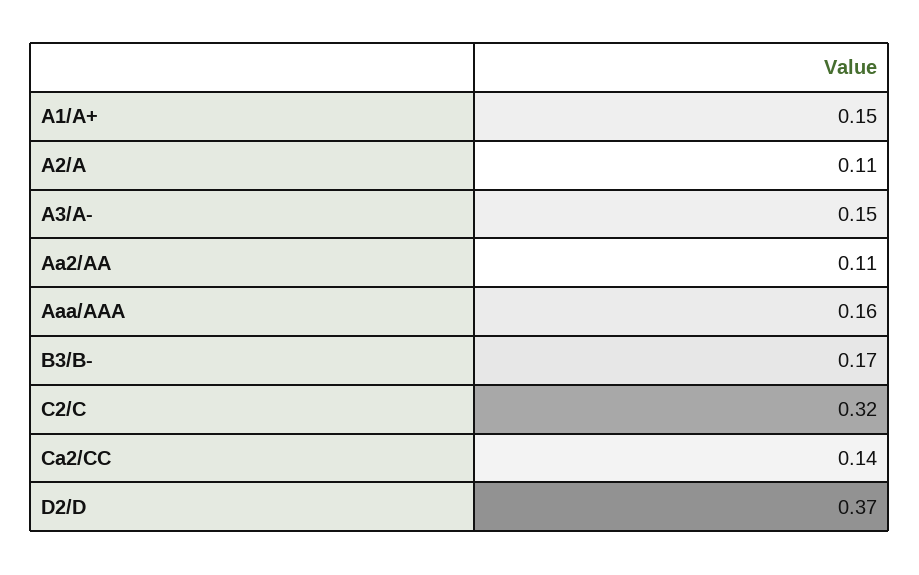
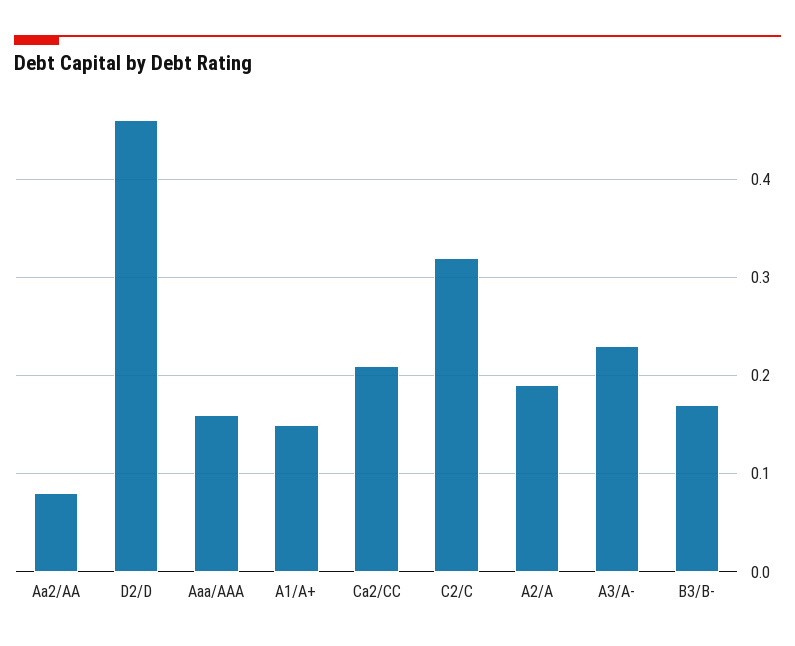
  {
    "A1/A+": 0.15,
-   "A2/A": 0.11,
+   "A2/A": 0.19,
-   "A3/A-": 0.15,
+   "A3/A-": 0.23,
-   "Aa2/AA": 0.11,
+   "Aa2/AA": 0.08,
    "Aaa/AAA": 0.16,
    "B3/B-": 0.17,
    "C2/C": 0.32,
-   "Ca2/CC": 0.14,
+   "Ca2/CC": 0.21,
-   "D2/D": 0.37
+   "D2/D": 0.46
  }

